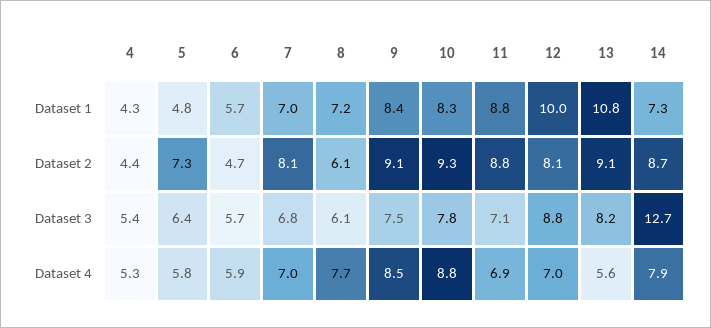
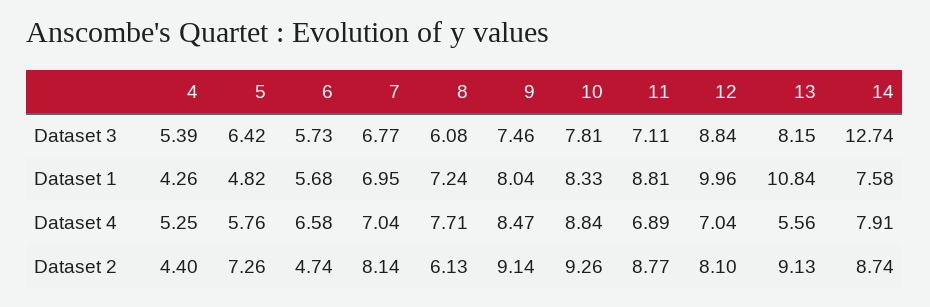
  {
    "4": {
      "Dataset 1": 4.26,
      "Dataset 2": 4.4,
      "Dataset 3": 5.39,
      "Dataset 4": 5.25
    },
    "5": {
      "Dataset 1": 4.82,
      "Dataset 2": 7.26,
      "Dataset 3": 6.42,
      "Dataset 4": 5.76
    },
    "6": {
      "Dataset 1": 5.68,
      "Dataset 2": 4.74,
      "Dataset 3": 5.73,
-     "Dataset 4": 5.9
+     "Dataset 4": 6.58
    },
    "7": {
      "Dataset 1": 6.95,
      "Dataset 2": 8.14,
      "Dataset 3": 6.77,
      "Dataset 4": 7.04
    },
    "8": {
      "Dataset 1": 7.24,
      "Dataset 2": 6.13,
      "Dataset 3": 6.08,
      "Dataset 4": 7.71
    },
    "9": {
-     "Dataset 1": 8.4,
+     "Dataset 1": 8.04,
      "Dataset 2": 9.14,
      "Dataset 3": 7.46,
      "Dataset 4": 8.47
    },
    "10": {
      "Dataset 1": 8.33,
      "Dataset 2": 9.26,
      "Dataset 3": 7.81,
      "Dataset 4": 8.84
    },
    "11": {
      "Dataset 1": 8.81,
      "Dataset 2": 8.77,
      "Dataset 3": 7.11,
      "Dataset 4": 6.89
    },
    "12": {
      "Dataset 1": 9.96,
      "Dataset 2": 8.1,
      "Dataset 3": 8.84,
      "Dataset 4": 7.04
    },
    "13": {
      "Dataset 1": 10.84,
      "Dataset 2": 9.13,
      "Dataset 3": 8.15,
      "Dataset 4": 5.56
    },
    "14": {
-     "Dataset 1": 7.3,
+     "Dataset 1": 7.58,
      "Dataset 2": 8.74,
      "Dataset 3": 12.74,
      "Dataset 4": 7.91
    }
  }

